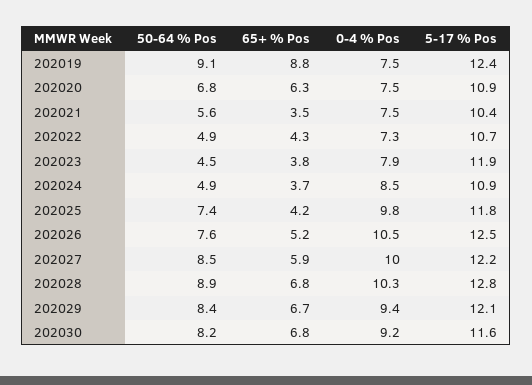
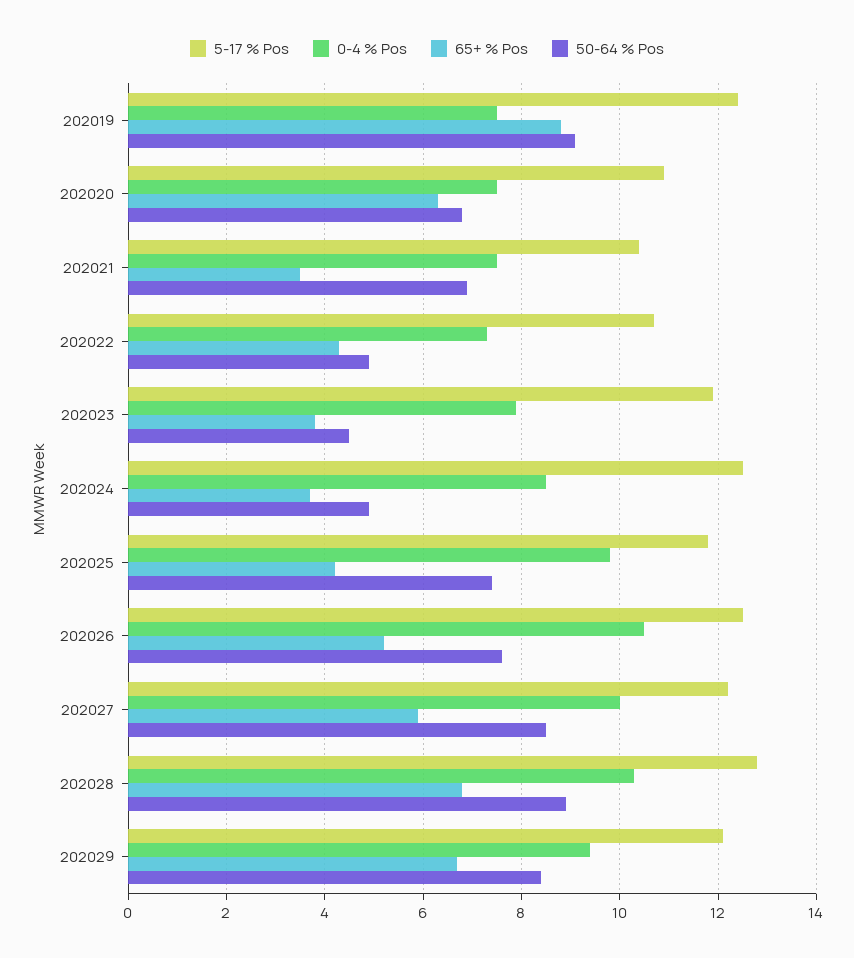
  {
    "50-64 % Pos": {
      "202019": 9.1,
      "202020": 6.8,
-     "202021": 5.6,
+     "202021": 7,
      "202022": 4.9,
      "202023": 4.5,
      "202024": 4.9,
      "202025": 7.4,
      "202026": 7.6,
      "202027": 8.5,
      "202028": 8.9,
-     "202029": 8.4,
+     "202029": 8.4
-     "202030": 8.2
    },
    "65+ % Pos": {
      "202019": 8.8,
      "202020": 6.3,
      "202021": 3.5,
      "202022": 4.3,
      "202023": 3.8,
      "202024": 3.7,
      "202025": 4.2,
      "202026": 5.2,
      "202027": 5.9,
      "202028": 6.8,
-     "202029": 6.7,
+     "202029": 6.7
-     "202030": 6.8
    },
    "0-4 % Pos": {
      "202019": 7.5,
      "202020": 7.5,
      "202021": 7.5,
      "202022": 7.3,
      "202023": 7.9,
      "202024": 8.5,
      "202025": 9.8,
      "202026": 10.5,
      "202027": 10,
      "202028": 10.3,
-     "202029": 9.4,
+     "202029": 9.4
-     "202030": 9.2
    },
    "5-17 % Pos": {
      "202019": 12.4,
      "202020": 10.9,
      "202021": 10.4,
      "202022": 10.7,
      "202023": 11.9,
-     "202024": 10.9,
+     "202024": 12.5,
      "202025": 11.8,
      "202026": 12.5,
      "202027": 12.2,
      "202028": 12.8,
-     "202029": 12.1,
+     "202029": 12.1
-     "202030": 11.6
    }
  }

